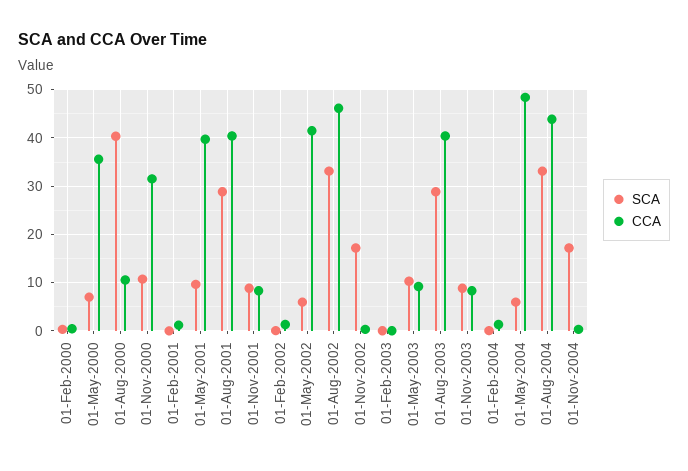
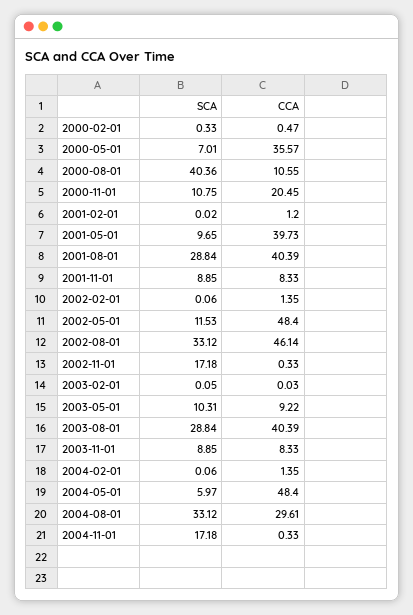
  {
    "SCA": {
      "01-Feb-2000": 0.33,
      "01-May-2000": 7.01,
      "01-Aug-2000": 40.36,
      "01-Nov-2000": 10.75,
      "01-Feb-2001": 0.02,
      "01-May-2001": 9.65,
      "01-Aug-2001": 28.84,
      "01-Nov-2001": 8.85,
      "01-Feb-2002": 0.06,
-     "01-May-2002": 6,
+     "01-May-2002": 11.53,
      "01-Aug-2002": 33.12,
      "01-Nov-2002": 17.18,
      "01-Feb-2003": 0.05,
      "01-May-2003": 10.31,
      "01-Aug-2003": 28.84,
      "01-Nov-2003": 8.85,
      "01-Feb-2004": 0.06,
      "01-May-2004": 5.97,
      "01-Aug-2004": 33.12,
      "01-Nov-2004": 17.18
    },
    "CCA": {
      "01-Feb-2000": 0.47,
      "01-May-2000": 35.57,
      "01-Aug-2000": 10.55,
-     "01-Nov-2000": 32,
+     "01-Nov-2000": 20.45,
      "01-Feb-2001": 1.2,
      "01-May-2001": 39.73,
      "01-Aug-2001": 40.39,
      "01-Nov-2001": 8.33,
      "01-Feb-2002": 1.35,
-     "01-May-2002": 42,
+     "01-May-2002": 48.4,
      "01-Aug-2002": 46.14,
      "01-Nov-2002": 0.33,
      "01-Feb-2003": 0.03,
      "01-May-2003": 9.22,
      "01-Aug-2003": 40.39,
      "01-Nov-2003": 8.33,
      "01-Feb-2004": 1.35,
      "01-May-2004": 48.4,
-     "01-Aug-2004": 44,
+     "01-Aug-2004": 29.61,
      "01-Nov-2004": 0.33
    }
  }

